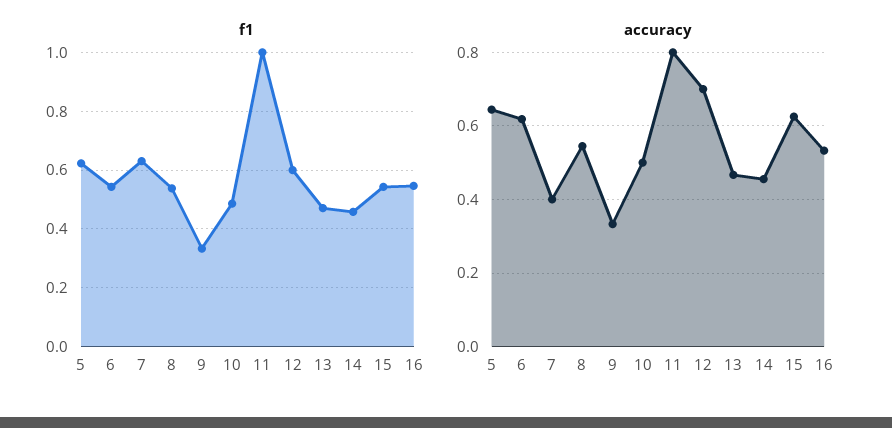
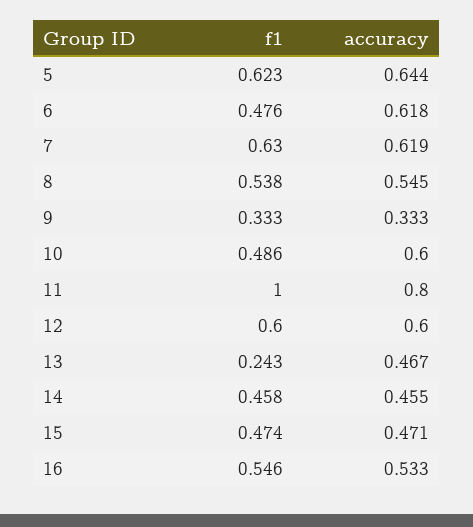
  {
    "f1": {
      "5": 0.623,
-     "6": 0.55,
+     "6": 0.476,
      "7": 0.63,
      "8": 0.538,
      "9": 0.333,
      "10": 0.486,
      "11": 1,
      "12": 0.6,
-     "13": 0.475,
+     "13": 0.243,
      "14": 0.458,
-     "15": 0.55,
+     "15": 0.474,
      "16": 0.546
    },
    "accuracy": {
      "5": 0.644,
      "6": 0.618,
-     "7": 0.4,
+     "7": 0.619,
      "8": 0.545,
      "9": 0.333,
-     "10": 0.5,
+     "10": 0.6,
      "11": 0.8,
-     "12": 0.7,
+     "12": 0.6,
      "13": 0.467,
      "14": 0.455,
-     "15": 0.62,
+     "15": 0.471,
      "16": 0.533
    }
  }

